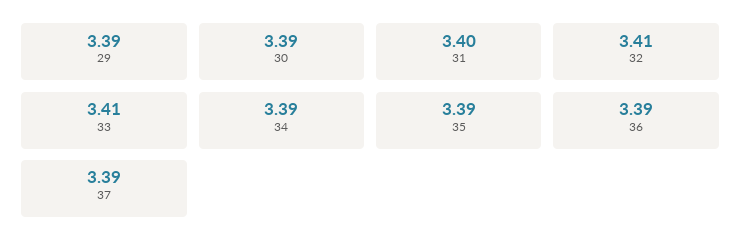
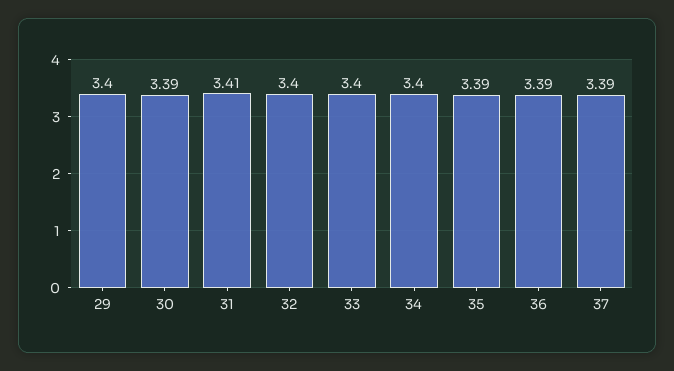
  {
-   "29": 3.39,
+   "29": 3.4,
    "30": 3.39,
-   "31": 3.4,
+   "31": 3.41,
-   "32": 3.41,
+   "32": 3.4,
-   "33": 3.41,
+   "33": 3.4,
-   "34": 3.39,
+   "34": 3.4,
    "35": 3.39,
    "36": 3.39,
    "37": 3.39
  }

